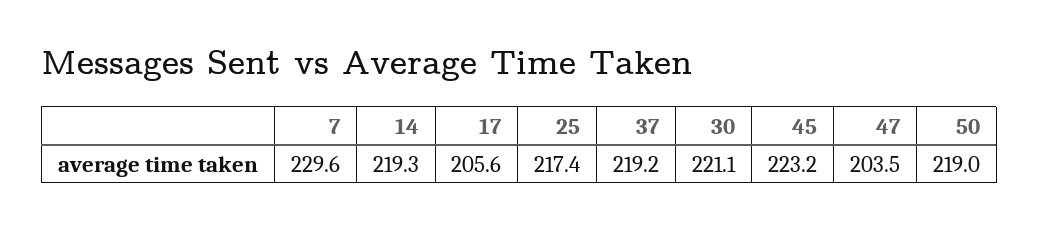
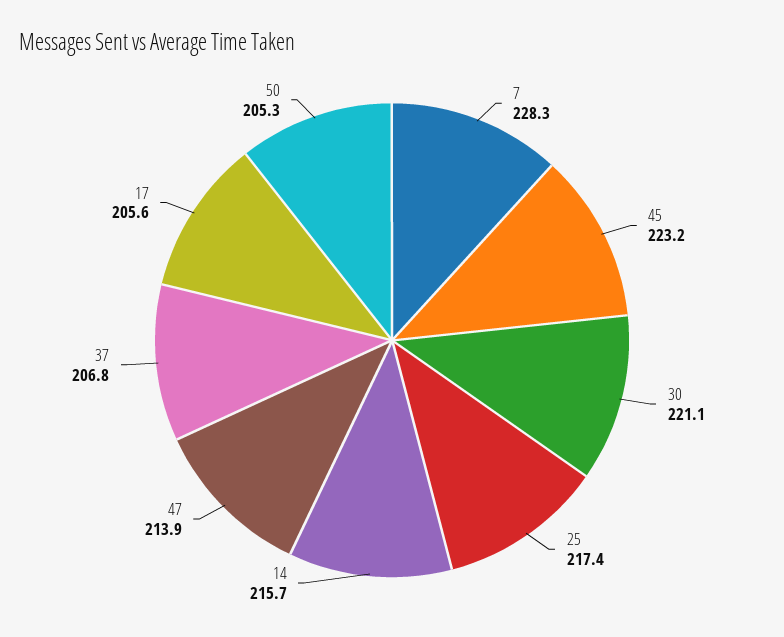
  {
-   "7": 229.6,
+   "7": 228.3,
-   "14": 219.3,
+   "14": 215.7,
    "17": 205.6,
    "25": 217.4,
-   "37": 219.2,
+   "37": 206.8,
    "30": 221.1,
    "45": 223.2,
-   "47": 203.5,
+   "47": 213.9,
-   "50": 219
+   "50": 205.3
  }

